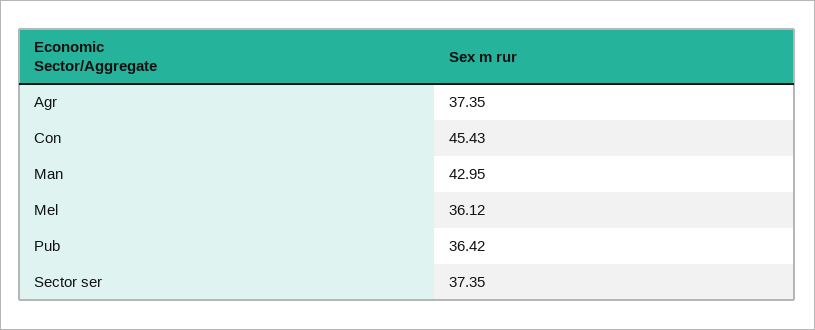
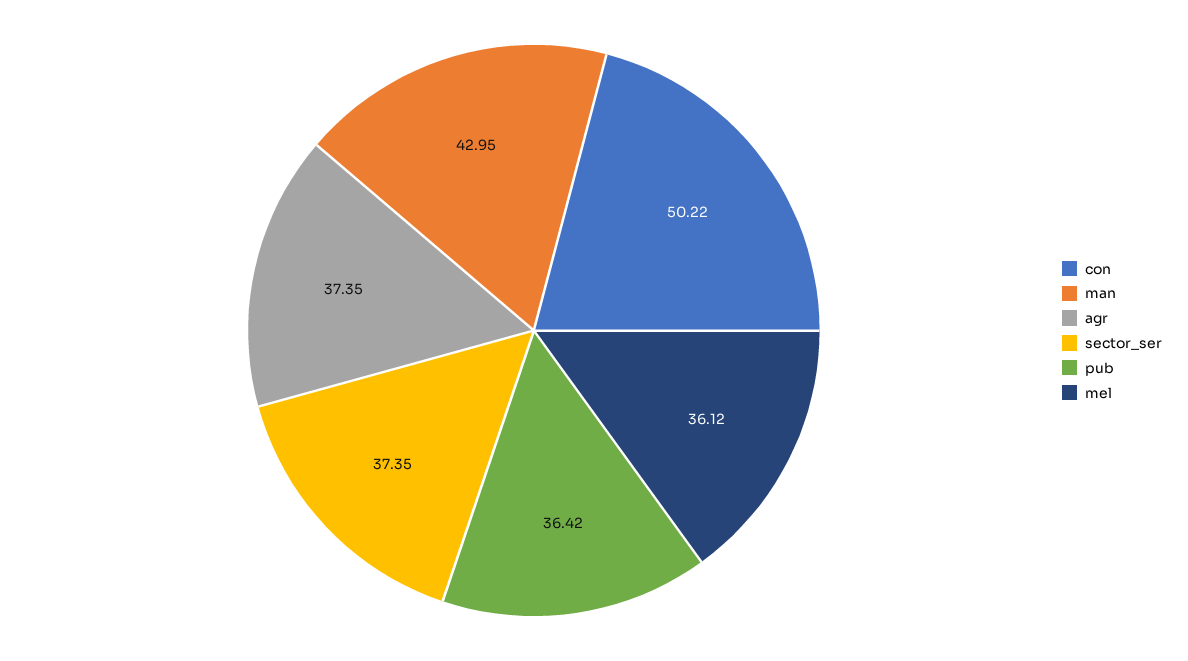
  {
    "Agr": 37.35,
-   "Con": 45.43,
+   "Con": 50.22,
    "Man": 42.95,
    "Mel": 36.12,
    "Pub": 36.42,
    "Sector ser": 37.35
  }

